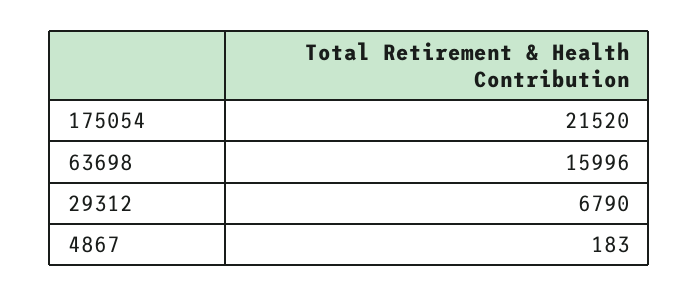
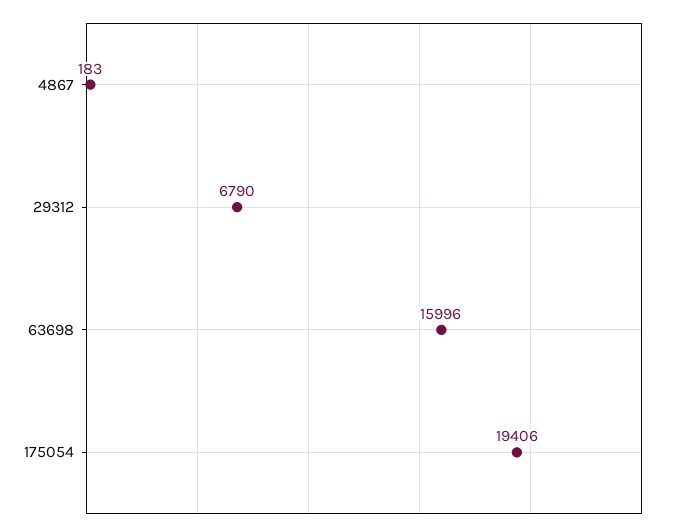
  {
-   "175054": 21520,
+   "175054": 19406,
    "63698": 15996,
    "29312": 6790,
    "4867": 183
  }

